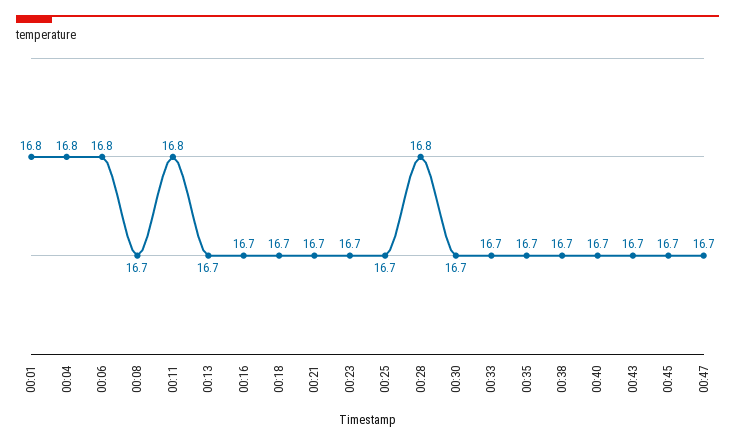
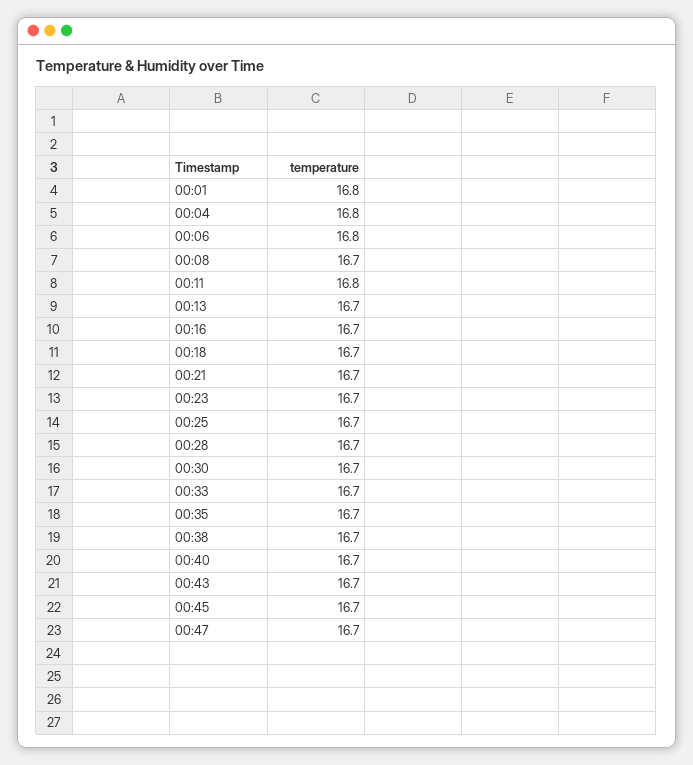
  {
    "00:01": 16.8,
    "00:04": 16.8,
    "00:06": 16.8,
    "00:08": 16.7,
    "00:11": 16.8,
    "00:13": 16.7,
    "00:16": 16.7,
    "00:18": 16.7,
    "00:21": 16.7,
    "00:23": 16.7,
    "00:25": 16.7,
-   "00:28": 16.8,
+   "00:28": 16.7,
    "00:30": 16.7,
    "00:33": 16.7,
    "00:35": 16.7,
    "00:38": 16.7,
    "00:40": 16.7,
    "00:43": 16.7,
    "00:45": 16.7,
    "00:47": 16.7
  }

